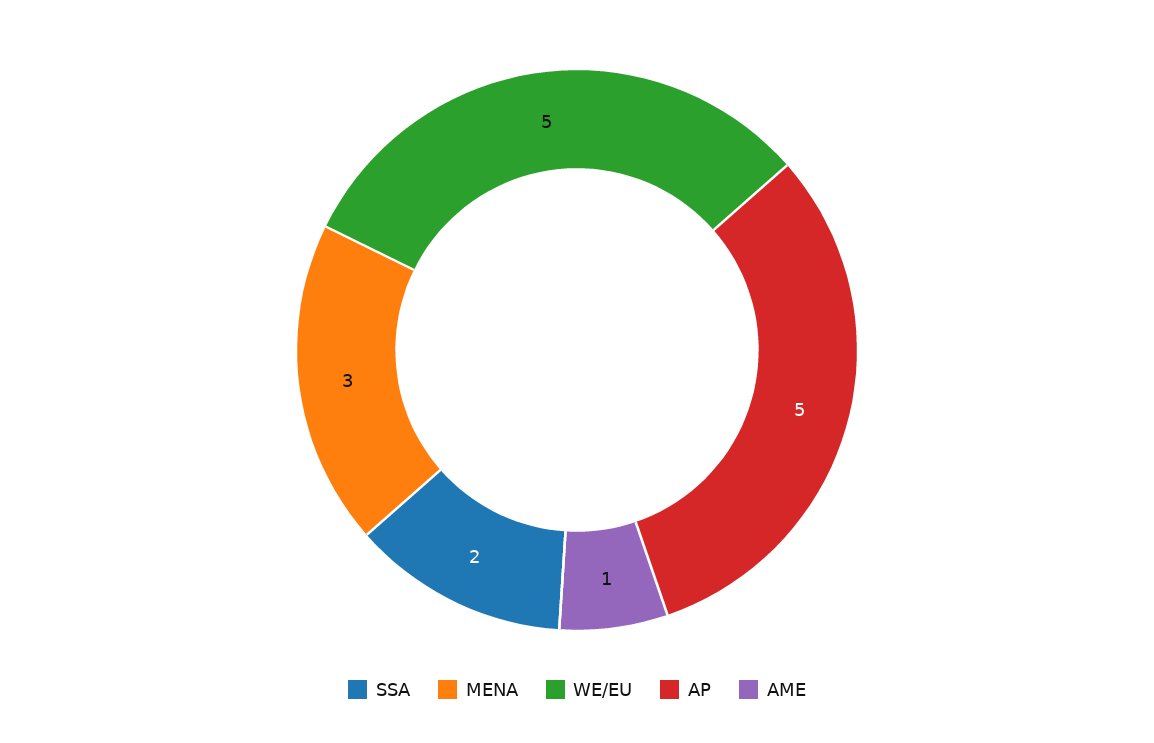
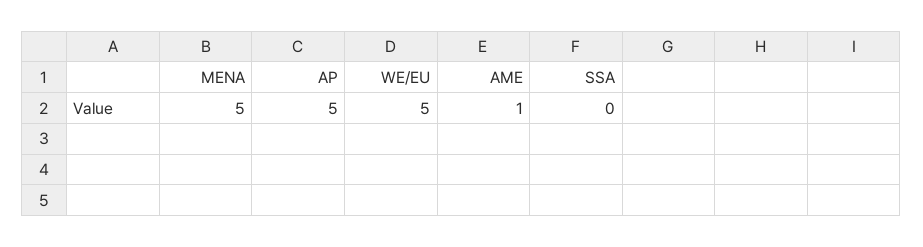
  {
-   "SSA": 2,
+   "SSA": 0,
-   "MENA": 3,
+   "MENA": 5,
    "WE/EU": 5,
    "AP": 5,
    "AME": 1
  }

